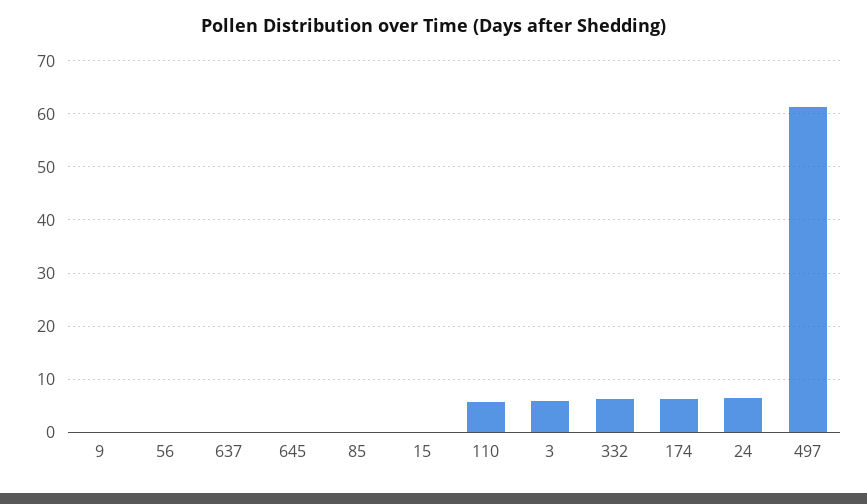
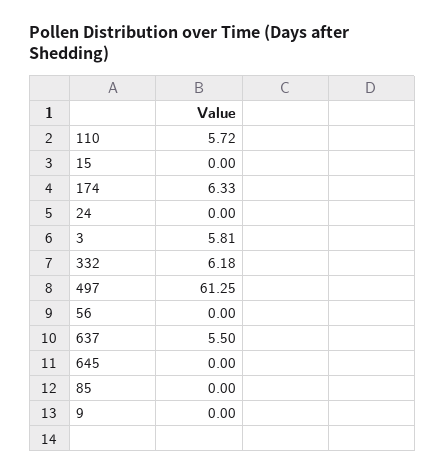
  {
    "9": 0,
    "56": 0,
-   "637": 0,
+   "637": 5.5,
    "645": 0,
    "85": 0,
    "15": 0,
    "110": 5.72,
    "3": 5.81,
    "332": 6.18,
    "174": 6.33,
-   "24": 6,
+   "24": 0,
    "497": 61.25
  }

